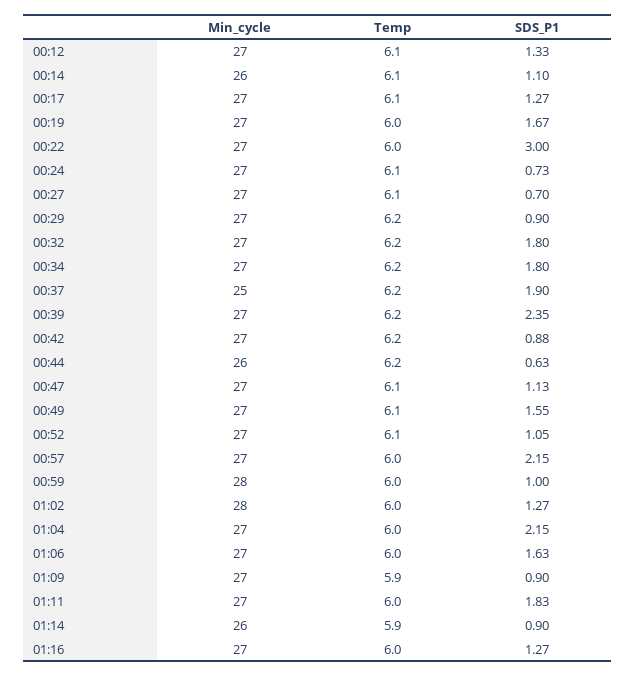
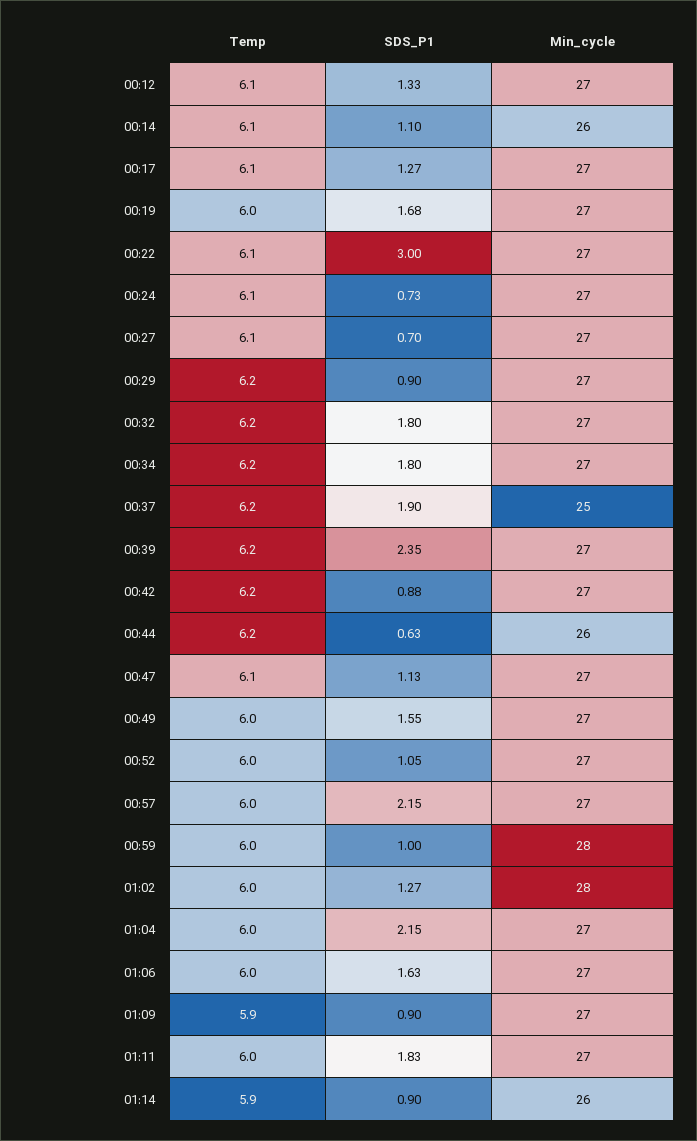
  {
    "Min_cycle": {
      "00:12": 27,
      "00:14": 26,
      "00:17": 27,
      "00:19": 27,
      "00:22": 27,
      "00:24": 27,
      "00:27": 27,
      "00:29": 27,
      "00:32": 27,
      "00:34": 27,
      "00:37": 25,
      "00:39": 27,
      "00:42": 27,
      "00:44": 26,
      "00:47": 27,
      "00:49": 27,
      "00:52": 27,
      "00:57": 27,
      "00:59": 28,
      "01:02": 28,
      "01:04": 27,
      "01:06": 27,
      "01:09": 27,
      "01:11": 27,
-     "01:14": 26,
+     "01:14": 26
-     "01:16": 27
    },
    "Temp": {
      "00:12": 6.1,
      "00:14": 6.1,
      "00:17": 6.1,
      "00:19": 6,
-     "00:22": 6,
+     "00:22": 6.1,
      "00:24": 6.1,
      "00:27": 6.1,
      "00:29": 6.2,
      "00:32": 6.2,
      "00:34": 6.2,
      "00:37": 6.2,
      "00:39": 6.2,
      "00:42": 6.2,
      "00:44": 6.2,
      "00:47": 6.1,
-     "00:49": 6.1,
+     "00:49": 6,
-     "00:52": 6.1,
+     "00:52": 6,
      "00:57": 6,
      "00:59": 6,
      "01:02": 6,
      "01:04": 6,
      "01:06": 6,
      "01:09": 5.9,
      "01:11": 6,
-     "01:14": 5.9,
+     "01:14": 5.9
-     "01:16": 6
    },
    "SDS_P1": {
      "00:12": 1.33,
      "00:14": 1.1,
      "00:17": 1.27,
-     "00:19": 1.67,
+     "00:19": 1.68,
      "00:22": 3,
      "00:24": 0.73,
      "00:27": 0.7,
      "00:29": 0.9,
      "00:32": 1.8,
      "00:34": 1.8,
      "00:37": 1.9,
      "00:39": 2.35,
      "00:42": 0.88,
      "00:44": 0.63,
      "00:47": 1.13,
      "00:49": 1.55,
      "00:52": 1.05,
      "00:57": 2.15,
      "00:59": 1,
      "01:02": 1.27,
      "01:04": 2.15,
      "01:06": 1.63,
      "01:09": 0.9,
      "01:11": 1.83,
-     "01:14": 0.9,
+     "01:14": 0.9
-     "01:16": 1.27
    }
  }

